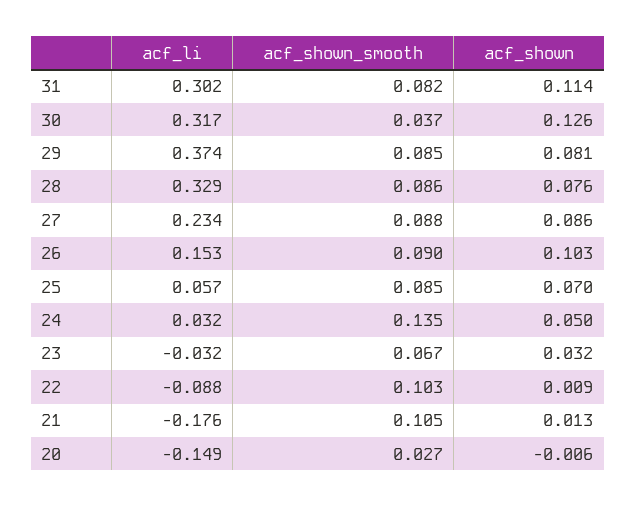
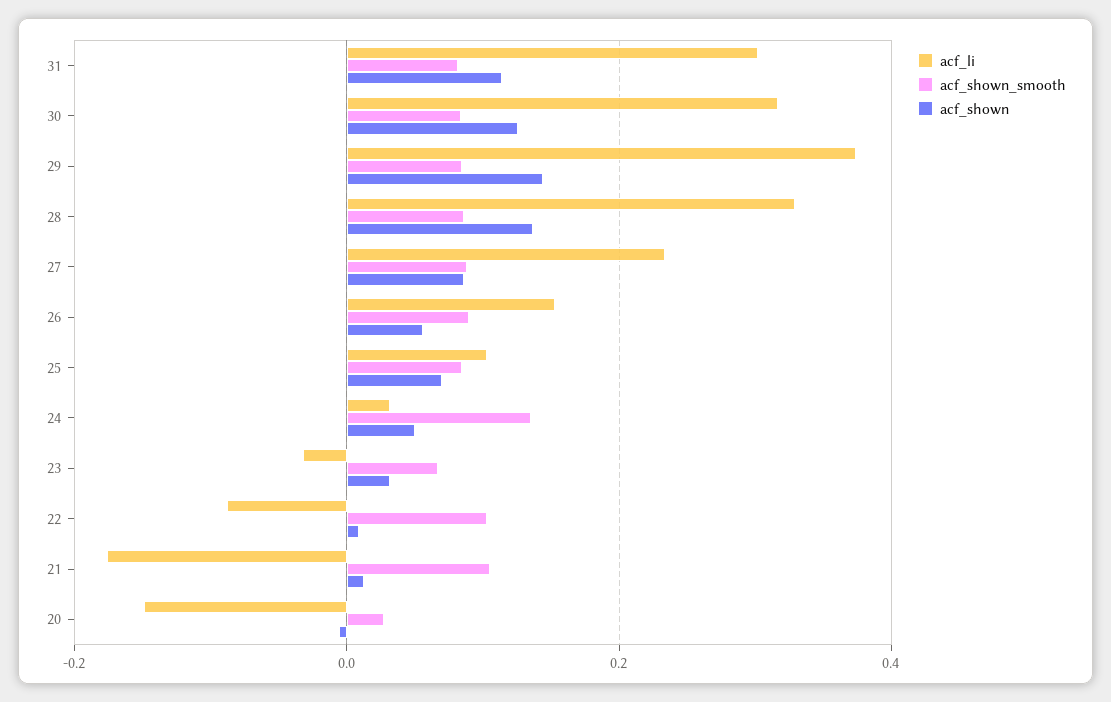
  {
    "acf_li": {
      "31": 0.302,
      "30": 0.317,
      "29": 0.374,
      "28": 0.329,
      "27": 0.234,
      "26": 0.153,
-     "25": 0.057,
+     "25": 0.1,
      "24": 0.032,
      "23": -0.032,
      "22": -0.088,
      "21": -0.176,
      "20": -0.149
    },
    "acf_shown_smooth": {
      "31": 0.082,
-     "30": 0.037,
+     "30": 0.08,
      "29": 0.085,
      "28": 0.086,
      "27": 0.088,
      "26": 0.09,
      "25": 0.085,
      "24": 0.135,
      "23": 0.067,
      "22": 0.103,
      "21": 0.105,
      "20": 0.027
    },
    "acf_shown": {
      "31": 0.114,
      "30": 0.126,
-     "29": 0.081,
+     "29": 0.14,
-     "28": 0.076,
+     "28": 0.14,
      "27": 0.086,
-     "26": 0.103,
+     "26": 0.06,
      "25": 0.07,
      "24": 0.05,
      "23": 0.032,
      "22": 0.009,
      "21": 0.013,
      "20": -0.006
    }
  }

